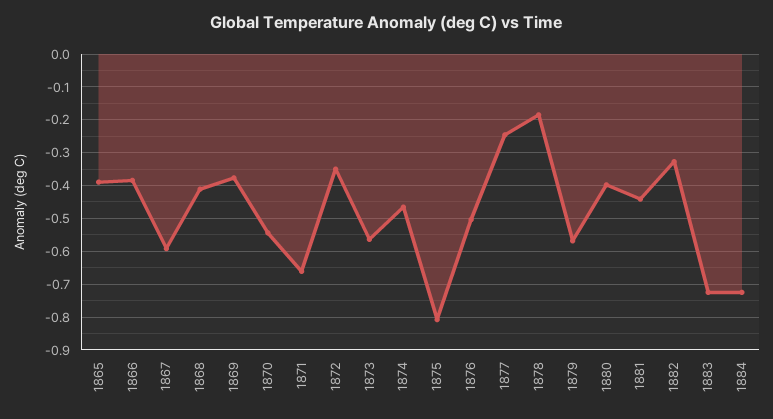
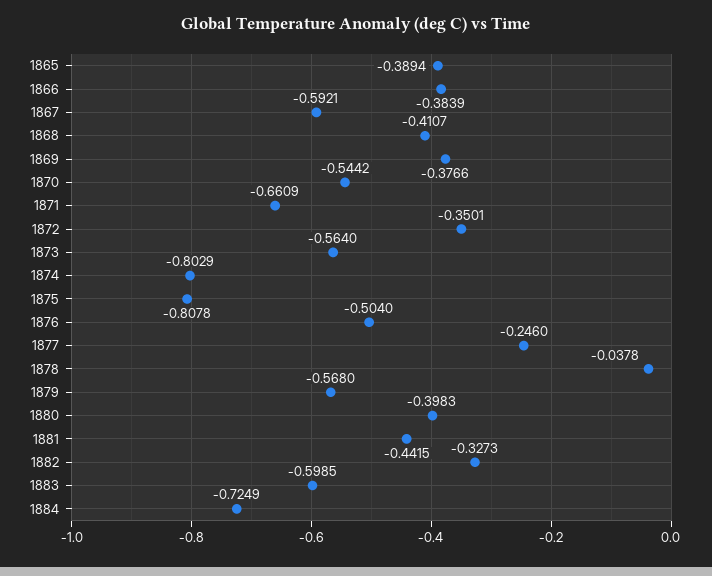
  {
    "1865": -0.3894,
    "1866": -0.3839,
    "1867": -0.5921,
    "1868": -0.4107,
    "1869": -0.3766,
    "1870": -0.5442,
    "1871": -0.6609,
    "1872": -0.3501,
    "1873": -0.564,
-   "1874": -0.46,
+   "1874": -0.8029,
    "1875": -0.8078,
    "1876": -0.504,
    "1877": -0.246,
-   "1878": -0.18,
+   "1878": -0.0378,
    "1879": -0.568,
    "1880": -0.3983,
    "1881": -0.4415,
    "1882": -0.3273,
-   "1883": -0.72,
+   "1883": -0.5985,
    "1884": -0.7249
  }

